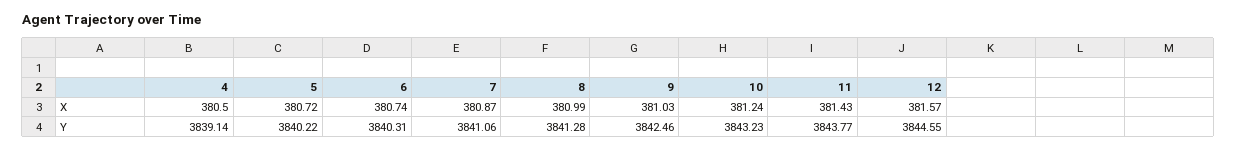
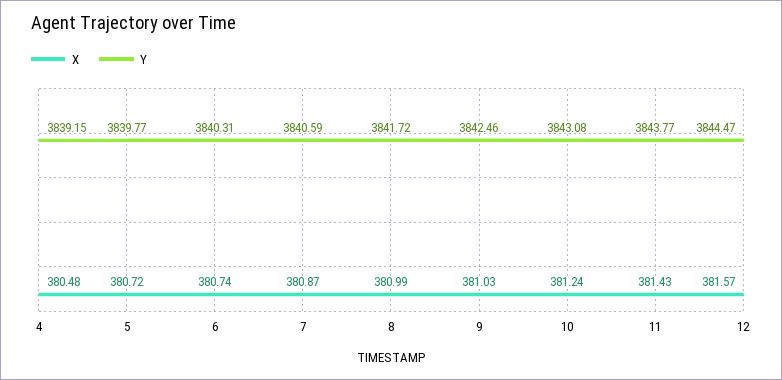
  {
    "X": {
-     "4": 380.5,
+     "4": 380.48,
      "5": 380.72,
      "6": 380.74,
      "7": 380.87,
      "8": 380.99,
      "9": 381.03,
      "10": 381.24,
      "11": 381.43,
      "12": 381.57
    },
    "Y": {
-     "4": 3839.14,
+     "4": 3839.15,
-     "5": 3840.22,
+     "5": 3839.77,
      "6": 3840.31,
-     "7": 3841.06,
+     "7": 3840.59,
-     "8": 3841.28,
+     "8": 3841.72,
      "9": 3842.46,
-     "10": 3843.23,
+     "10": 3843.08,
      "11": 3843.77,
-     "12": 3844.55
+     "12": 3844.47
    }
  }

